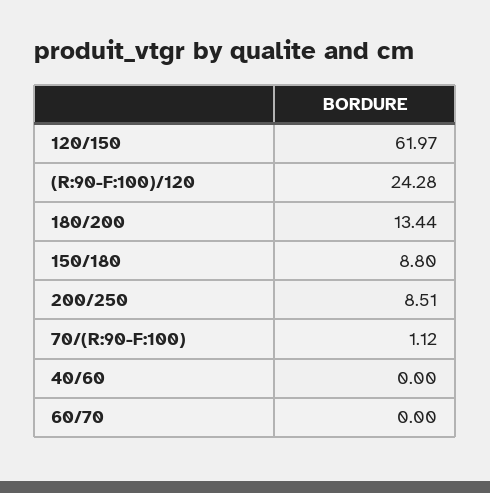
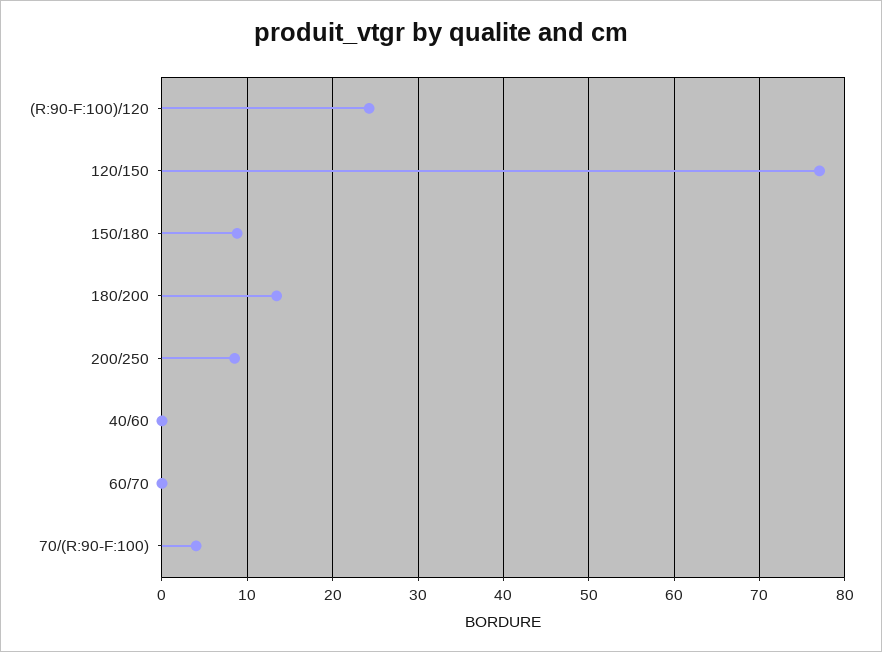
  {
-   "120/150": 61.97,
+   "120/150": 77,
    "(R:90-F:100)/120": 24.28,
    "180/200": 13.44,
    "150/180": 8.8,
    "200/250": 8.51,
-   "70/(R:90-F:100)": 1.12,
+   "70/(R:90-F:100)": 4,
    "40/60": 0,
    "60/70": 0
  }

